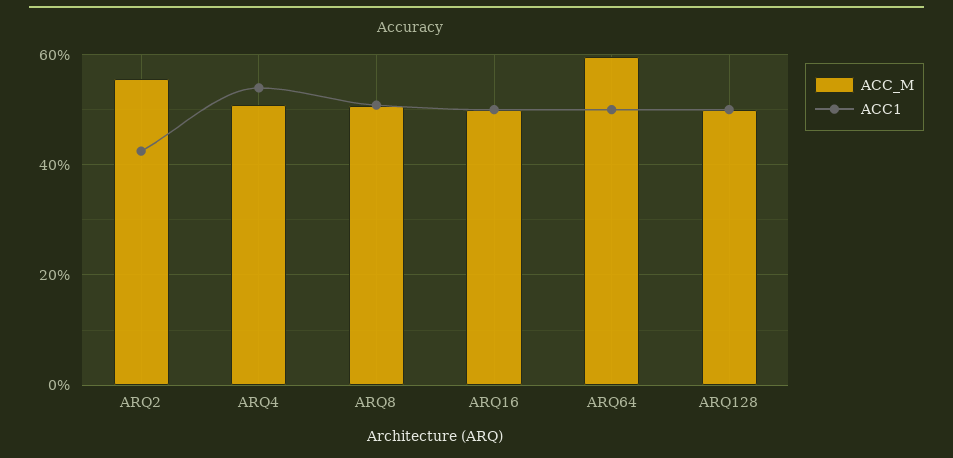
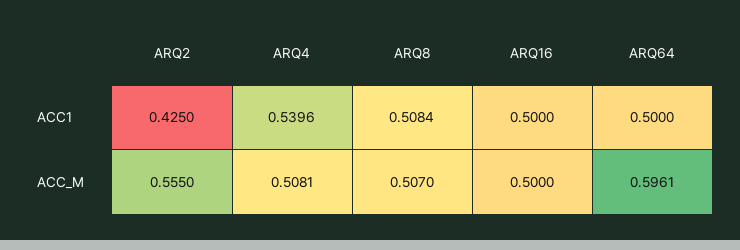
  {
    "ACC_M": {
      "ARQ2": 0.555,
      "ARQ4": 0.5081,
      "ARQ8": 0.507,
      "ARQ16": 0.5,
-     "ARQ64": 0.5961,
+     "ARQ64": 0.5961
-     "ARQ128": 0.5
    },
    "ACC1": {
      "ARQ2": 0.425,
      "ARQ4": 0.5396,
      "ARQ8": 0.5084,
      "ARQ16": 0.5,
-     "ARQ64": 0.5,
+     "ARQ64": 0.5
-     "ARQ128": 0.5
    }
  }

